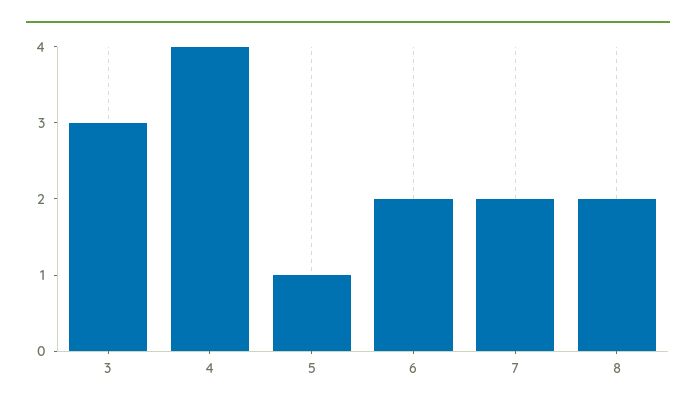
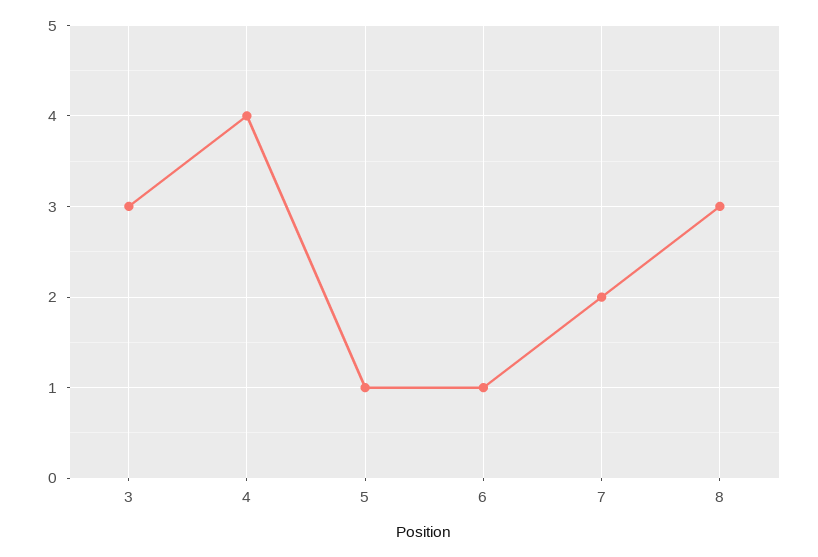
  {
    "3": 3,
    "4": 4,
    "5": 1,
-   "6": 2,
+   "6": 1,
    "7": 2,
-   "8": 2
+   "8": 3
  }

